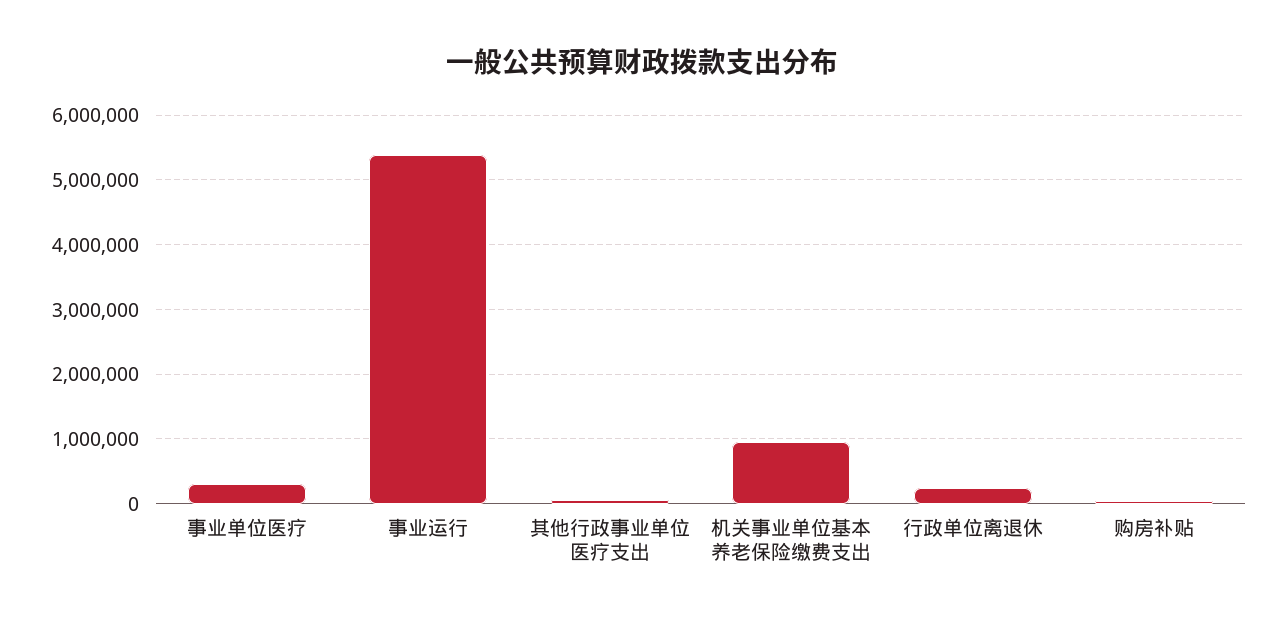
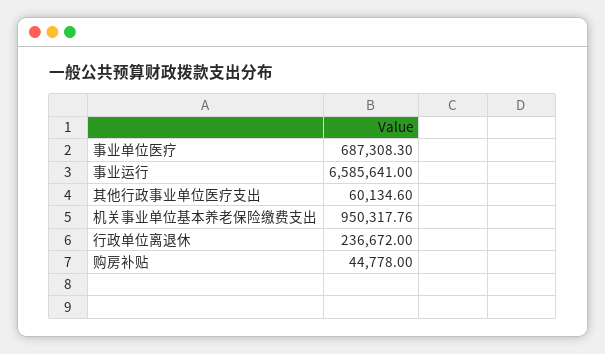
  {
-   "事业单位医疗": 300000,
+   "事业单位医疗": 687308.3,
-   "事业运行": 5400000,
+   "事业运行": 6585641,
    "其他行政事业单位医疗支出": 60134.6,
    "机关事业单位基本养老保险缴费支出": 950317.76,
    "行政单位离退休": 236672,
    "购房补贴": 44778
  }

